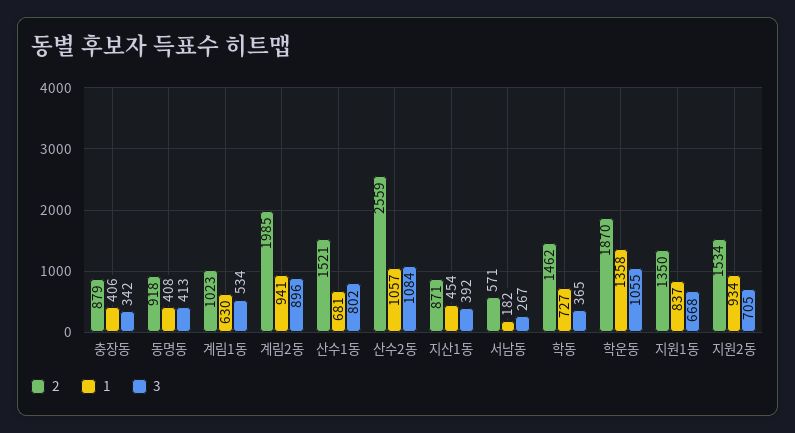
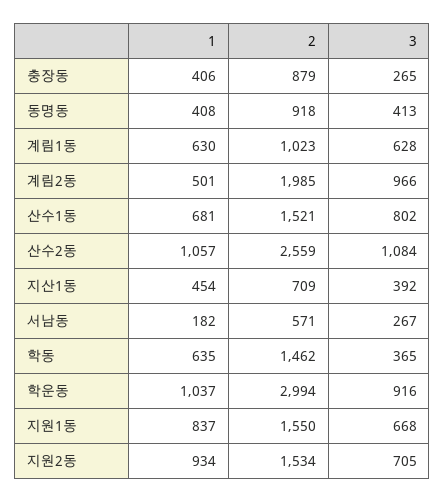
  {
    "2": {
      "충장동": 879,
      "동명동": 918,
      "계림1동": 1023,
      "계림2동": 1985,
      "산수1동": 1521,
      "산수2동": 2559,
-     "지산1동": 871,
+     "지산1동": 709,
      "서남동": 571,
      "학동": 1462,
-     "학운동": 1870,
+     "학운동": 2994,
-     "지원1동": 1350,
+     "지원1동": 1550,
      "지원2동": 1534
    },
    "1": {
      "충장동": 406,
      "동명동": 408,
      "계림1동": 630,
-     "계림2동": 941,
+     "계림2동": 501,
      "산수1동": 681,
      "산수2동": 1057,
      "지산1동": 454,
      "서남동": 182,
-     "학동": 727,
+     "학동": 635,
-     "학운동": 1358,
+     "학운동": 1037,
      "지원1동": 837,
      "지원2동": 934
    },
    "3": {
-     "충장동": 342,
+     "충장동": 265,
      "동명동": 413,
-     "계림1동": 534,
+     "계림1동": 628,
-     "계림2동": 896,
+     "계림2동": 966,
      "산수1동": 802,
      "산수2동": 1084,
      "지산1동": 392,
      "서남동": 267,
      "학동": 365,
-     "학운동": 1055,
+     "학운동": 916,
      "지원1동": 668,
      "지원2동": 705
    }
  }

